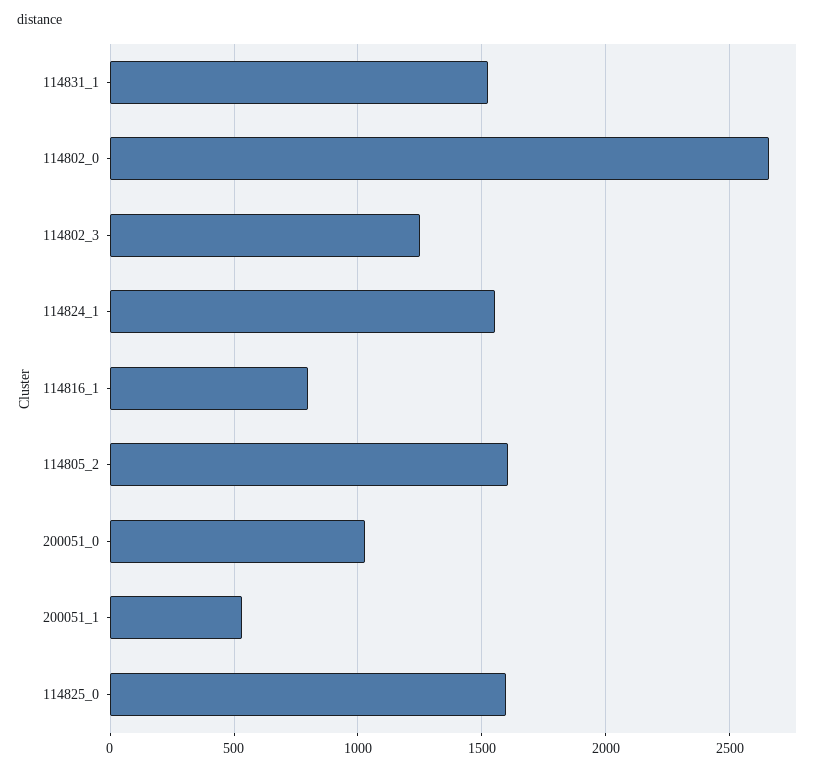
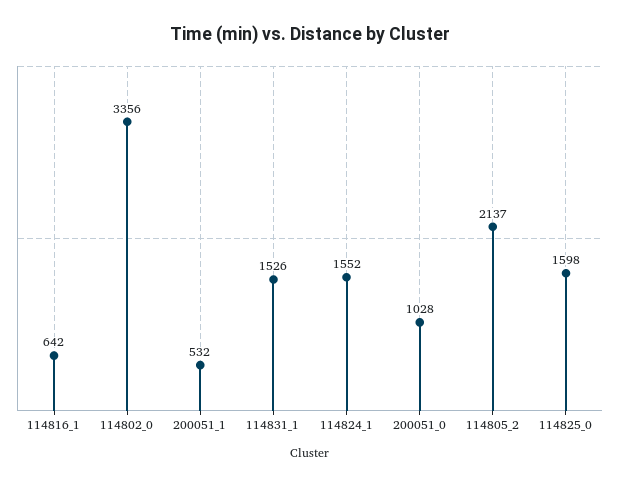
  {
    "114831_1": 1526,
-   "114802_0": 2650,
+   "114802_0": 3356,
-   "114802_3": 1250,
    "114824_1": 1552,
-   "114816_1": 800,
+   "114816_1": 642,
-   "114805_2": 1600,
+   "114805_2": 2137,
    "200051_0": 1028,
    "200051_1": 532,
    "114825_0": 1598
  }

